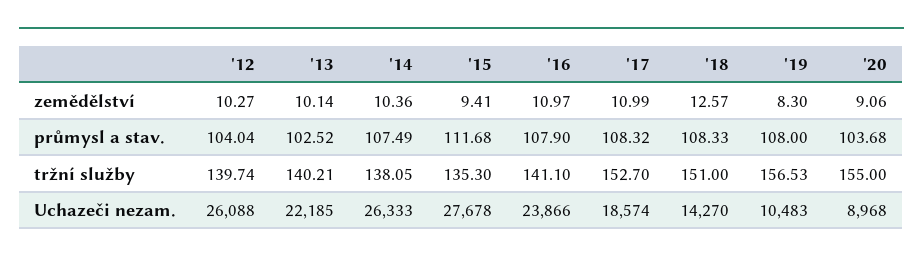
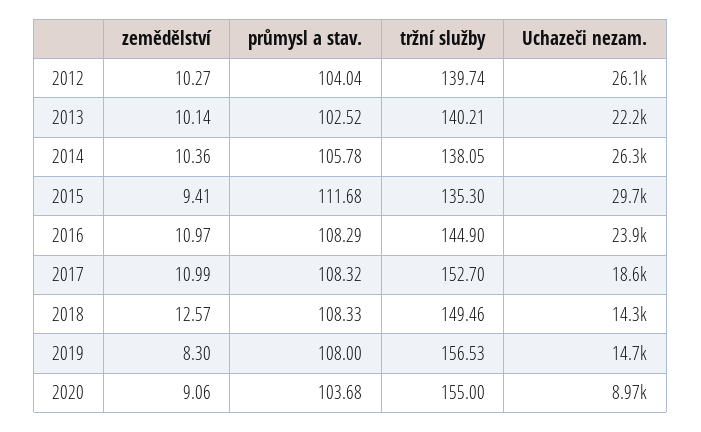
  {
    "'12": {
      "zemědělství": 10.27,
      "průmysl a stav.": 104.04,
      "tržní služby": 139.74,
      "Uchazeči nezam.": 26088
    },
    "'13": {
      "zemědělství": 10.14,
      "průmysl a stav.": 102.52,
      "tržní služby": 140.21,
      "Uchazeči nezam.": 22185
    },
    "'14": {
      "zemědělství": 10.36,
-     "průmysl a stav.": 107.49,
+     "průmysl a stav.": 105.78,
      "tržní služby": 138.05,
      "Uchazeči nezam.": 26333
    },
    "'15": {
      "zemědělství": 9.41,
      "průmysl a stav.": 111.68,
      "tržní služby": 135.3,
-     "Uchazeči nezam.": 27678
+     "Uchazeči nezam.": 29700
    },
    "'16": {
      "zemědělství": 10.97,
-     "průmysl a stav.": 107.9,
+     "průmysl a stav.": 108.29,
-     "tržní služby": 141.1,
+     "tržní služby": 144.9,
      "Uchazeči nezam.": 23866
    },
    "'17": {
      "zemědělství": 10.99,
      "průmysl a stav.": 108.32,
      "tržní služby": 152.7,
      "Uchazeči nezam.": 18574
    },
    "'18": {
      "zemědělství": 12.57,
      "průmysl a stav.": 108.33,
-     "tržní služby": 151,
+     "tržní služby": 149.46,
      "Uchazeči nezam.": 14270
    },
    "'19": {
      "zemědělství": 8.3,
      "průmysl a stav.": 108,
      "tržní služby": 156.53,
-     "Uchazeči nezam.": 10483
+     "Uchazeči nezam.": 14700
    },
    "'20": {
      "zemědělství": 9.06,
      "průmysl a stav.": 103.68,
      "tržní služby": 155,
      "Uchazeči nezam.": 8968
    }
  }

